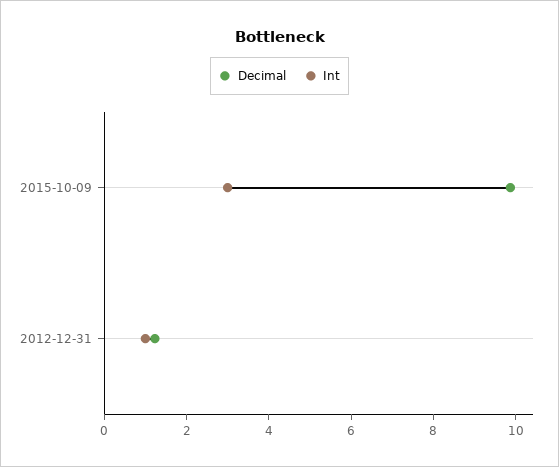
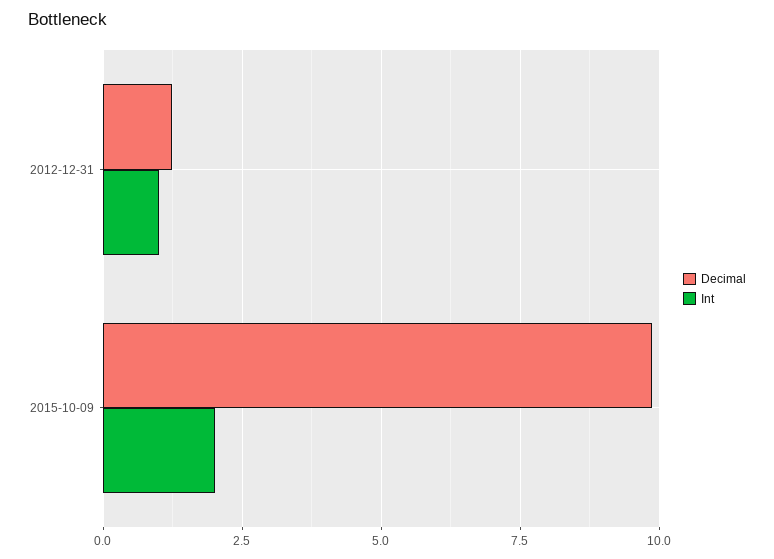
  {
    "Decimal": {
      "2015-10-09": 10,
      "2012-12-31": 1.25
    },
    "Int": {
-     "2015-10-09": 3,
+     "2015-10-09": 2,
      "2012-12-31": 1
    }
  }

